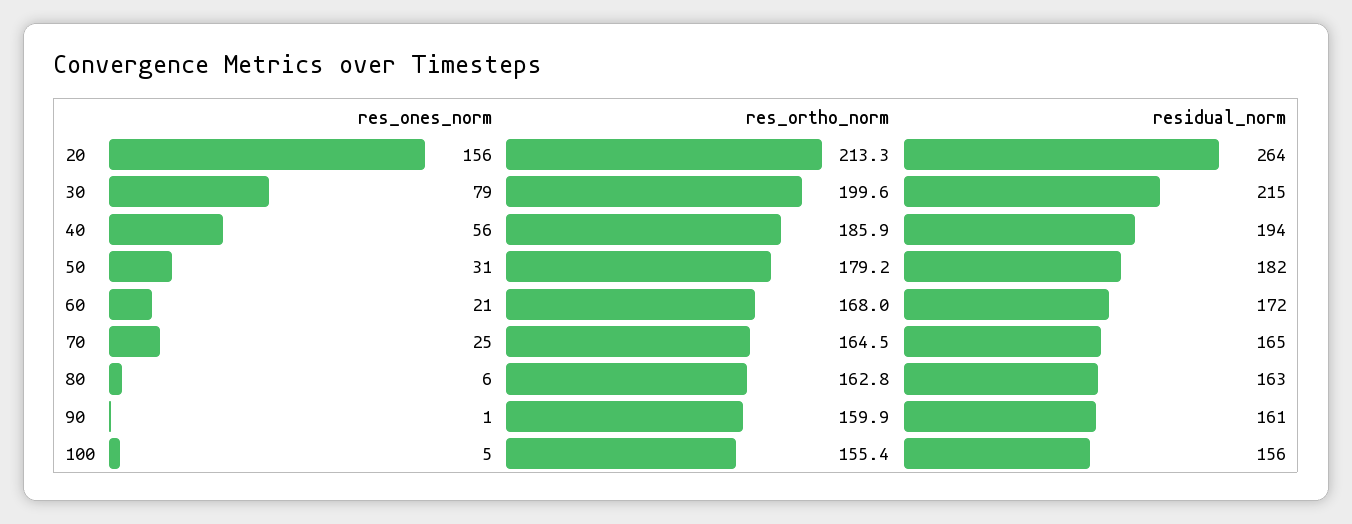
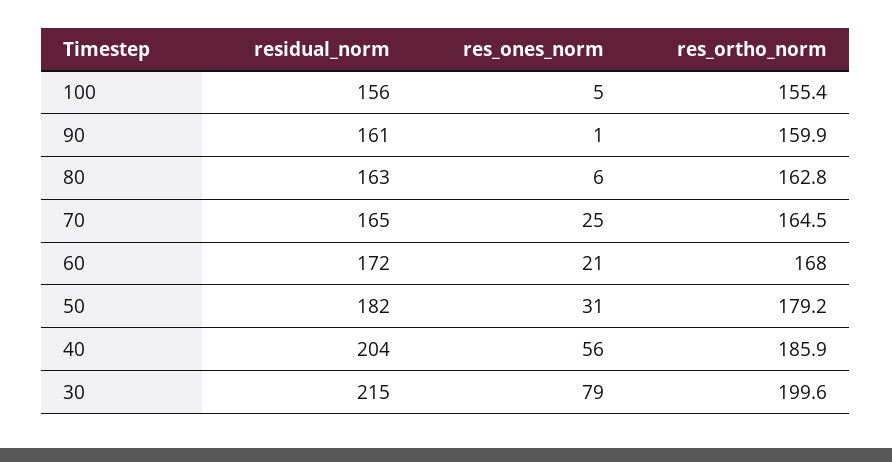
  {
    "res_ones_norm": {
-     "20": 156,
      "30": 79,
      "40": 56,
      "50": 31,
      "60": 21,
      "70": 25,
      "80": 6,
      "90": 1,
      "100": 5
    },
    "res_ortho_norm": {
-     "20": 213.3,
      "30": 199.6,
      "40": 185.9,
      "50": 179.2,
      "60": 168,
      "70": 164.5,
      "80": 162.8,
      "90": 159.9,
      "100": 155.4
    },
    "residual_norm": {
-     "20": 264,
      "30": 215,
-     "40": 194,
+     "40": 204,
      "50": 182,
      "60": 172,
      "70": 165,
      "80": 163,
      "90": 161,
      "100": 156
    }
  }

